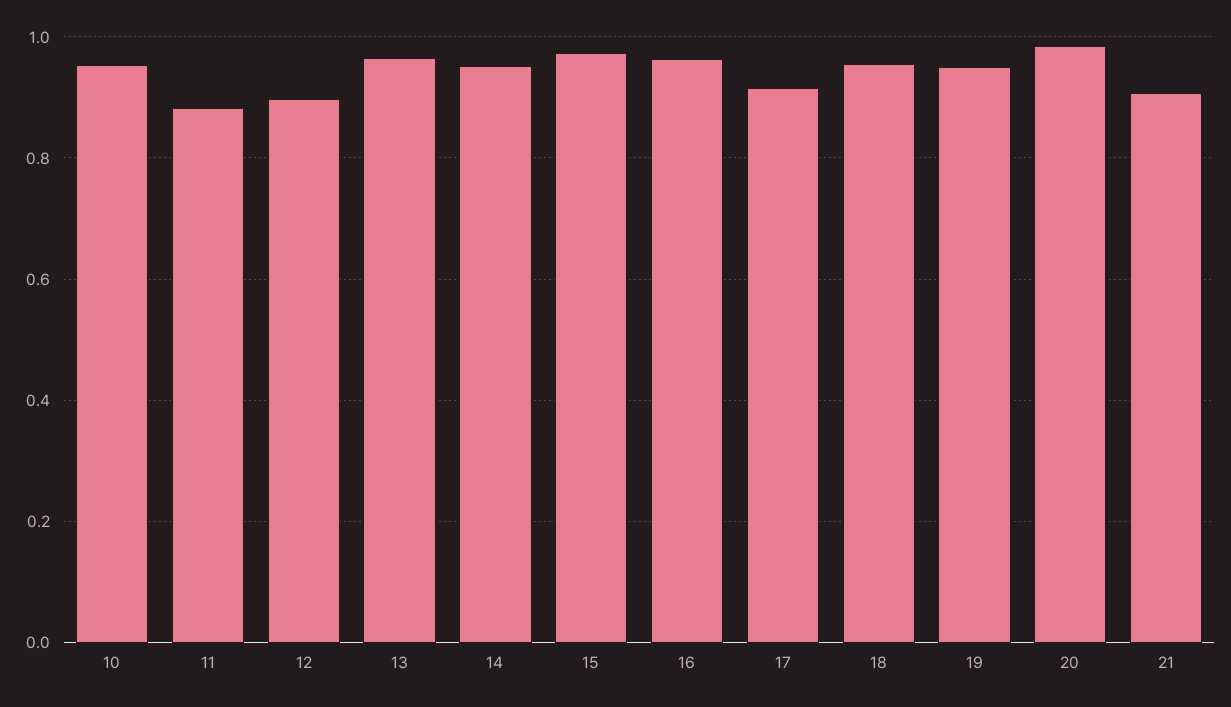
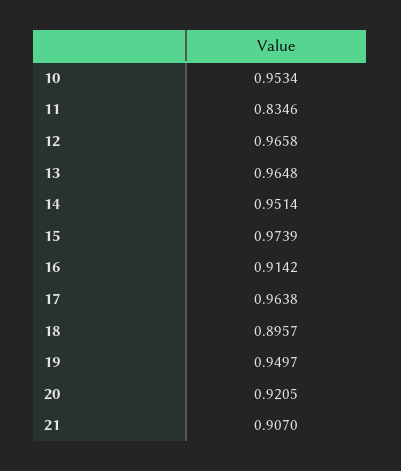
  {
    "10": 0.9534,
-   "11": 0.88,
+   "11": 0.8346,
-   "12": 0.9,
+   "12": 0.9658,
    "13": 0.9648,
    "14": 0.9514,
    "15": 0.9739,
-   "16": 0.96,
+   "16": 0.9142,
-   "17": 0.92,
+   "17": 0.9638,
-   "18": 0.96,
+   "18": 0.8957,
    "19": 0.9497,
-   "20": 0.98,
+   "20": 0.9205,
    "21": 0.907
  }

